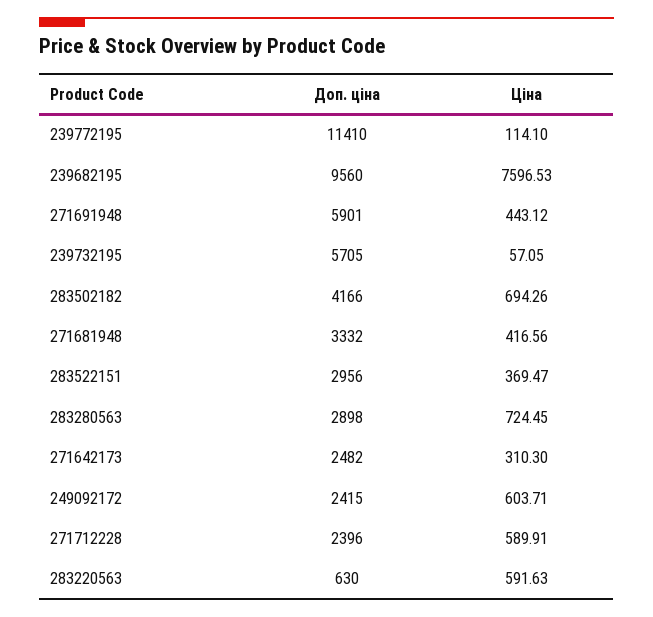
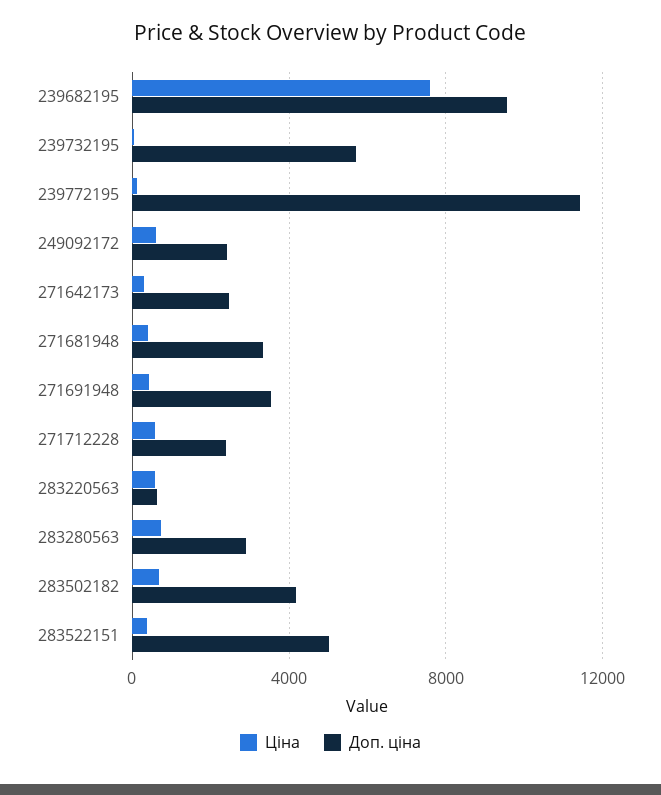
  {
    "Доп. ціна": {
      "239772195": 11410,
      "239682195": 9560,
-     "271691948": 5901,
+     "271691948": 3500,
      "239732195": 5705,
      "283502182": 4166,
      "271681948": 3332,
-     "283522151": 2956,
+     "283522151": 5000,
      "283280563": 2898,
      "271642173": 2482,
      "249092172": 2415,
      "271712228": 2396,
      "283220563": 630
    },
    "Ціна": {
      "239772195": 114.1,
      "239682195": 7596.53,
      "271691948": 443.12,
      "239732195": 57.05,
      "283502182": 694.26,
      "271681948": 416.56,
      "283522151": 369.47,
      "283280563": 724.45,
      "271642173": 310.3,
      "249092172": 603.71,
      "271712228": 589.91,
      "283220563": 591.63
    }
  }

